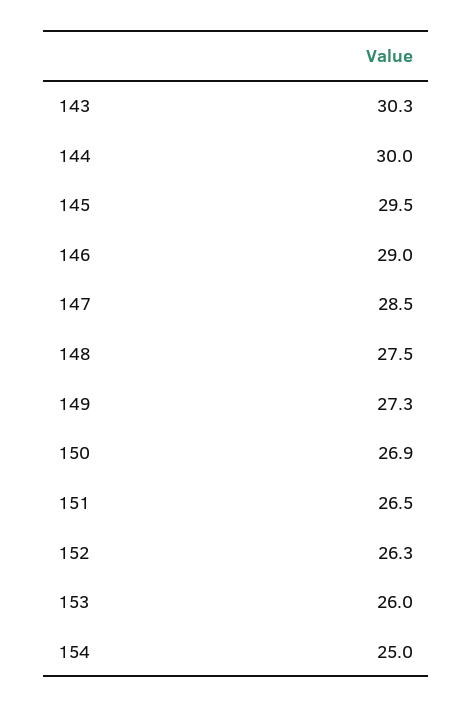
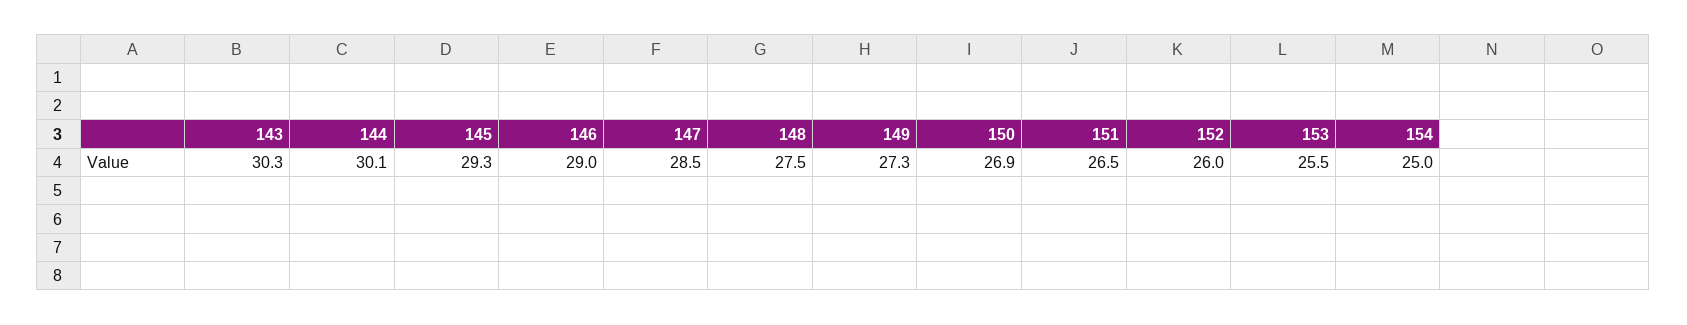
  {
    "143": 30.3,
-   "144": 30,
+   "144": 30.1,
-   "145": 29.5,
+   "145": 29.3,
    "146": 29,
    "147": 28.5,
    "148": 27.5,
    "149": 27.3,
    "150": 26.9,
    "151": 26.5,
-   "152": 26.3,
+   "152": 26,
-   "153": 26,
+   "153": 25.5,
    "154": 25
  }

